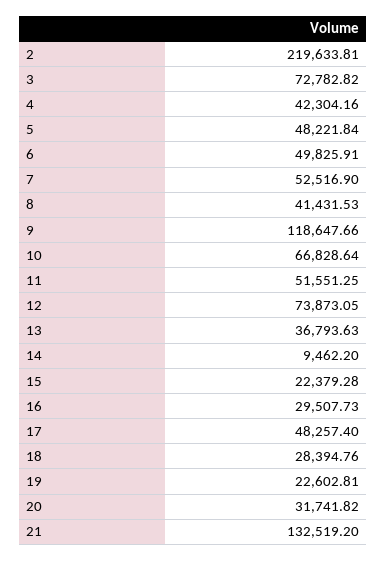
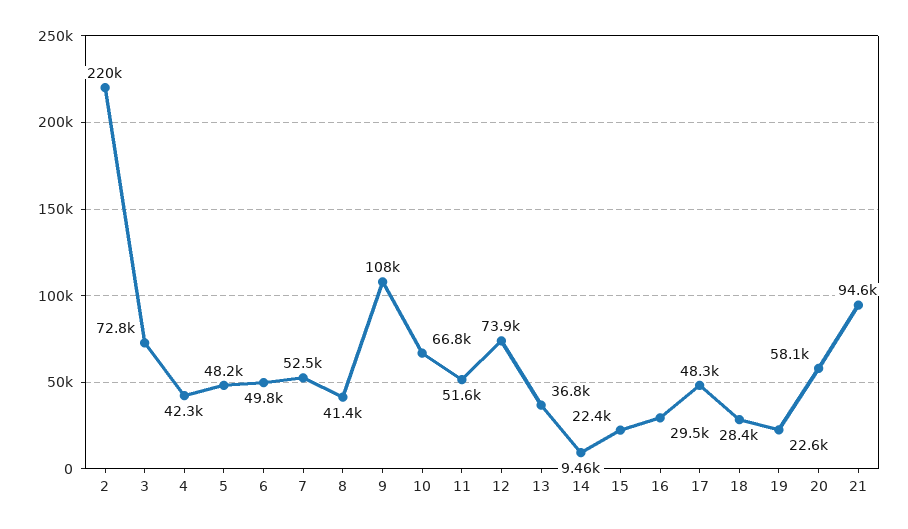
  {
    "2": 219633.81,
    "3": 72782.82,
    "4": 42304.16,
    "5": 48221.84,
    "6": 49825.91,
    "7": 52516.9,
    "8": 41431.53,
-   "9": 118647.66,
+   "9": 108000,
    "10": 66828.64,
    "11": 51551.25,
    "12": 73873.05,
    "13": 36793.63,
    "14": 9462.2,
    "15": 22379.28,
    "16": 29507.73,
    "17": 48257.4,
    "18": 28394.76,
    "19": 22602.81,
-   "20": 31741.82,
+   "20": 58100,
-   "21": 132519.2
+   "21": 94600
  }

